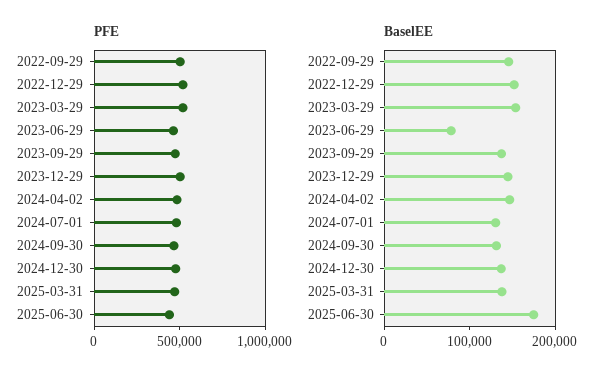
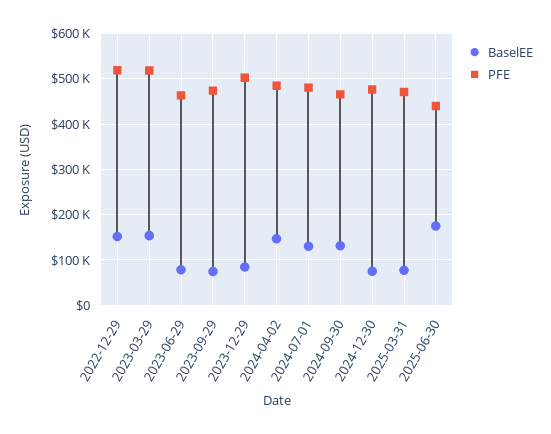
  {
    "PFE": {
-     "2022-09-29": 500000,
      "2022-12-29": 520000,
      "2023-03-29": 520000,
      "2023-06-29": 460000,
      "2023-09-29": 480000,
      "2023-12-29": 500000,
      "2024-04-02": 480000,
      "2024-07-01": 480000,
      "2024-09-30": 460000,
      "2024-12-30": 480000,
      "2025-03-31": 480000,
      "2025-06-30": 440000
    },
    "BaselEE": {
-     "2022-09-29": 140000,
      "2022-12-29": 160000,
      "2023-03-29": 160000,
      "2023-06-29": 80000,
-     "2023-09-29": 140000,
+     "2023-09-29": 80000,
-     "2023-12-29": 140000,
+     "2023-12-29": 80000,
      "2024-04-02": 140000,
      "2024-07-01": 140000,
      "2024-09-30": 140000,
-     "2024-12-30": 140000,
+     "2024-12-30": 80000,
-     "2025-03-31": 140000,
+     "2025-03-31": 80000,
      "2025-06-30": 180000
    }
  }

